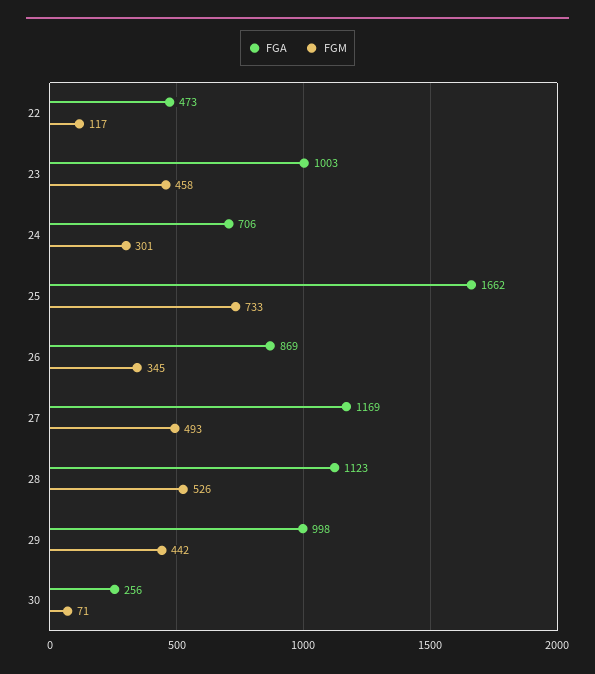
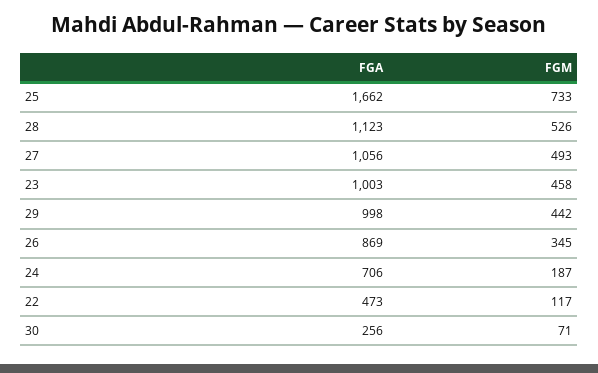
  {
    "FGA": {
      "22": 473,
      "23": 1003,
      "24": 706,
      "25": 1662,
      "26": 869,
-     "27": 1169,
+     "27": 1056,
      "28": 1123,
      "29": 998,
      "30": 256
    },
    "FGM": {
      "22": 117,
      "23": 458,
-     "24": 301,
+     "24": 187,
      "25": 733,
      "26": 345,
      "27": 493,
      "28": 526,
      "29": 442,
      "30": 71
    }
  }

